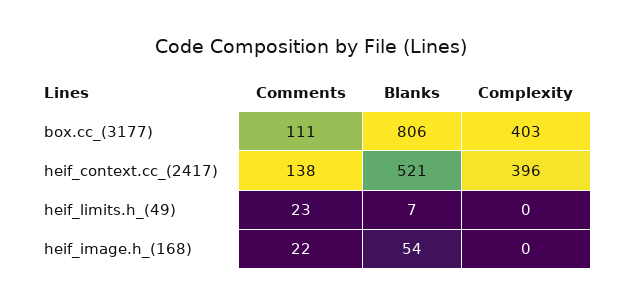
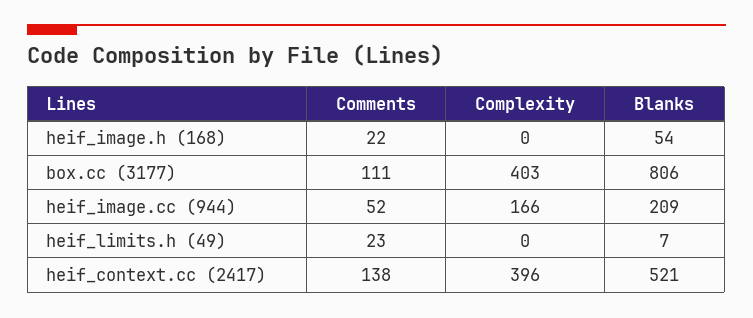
  {
    "Comments": {
      "box.cc_(3177)": 111,
      "heif_context.cc_(2417)": 138,
      "heif_limits.h_(49)": 23,
-     "heif_image.h_(168)": 22
+     "heif_image.h_(168)": 22,
+     "heif_image.cc (944)": 52
    },
    "Blanks": {
      "box.cc_(3177)": 806,
      "heif_context.cc_(2417)": 521,
      "heif_limits.h_(49)": 7,
-     "heif_image.h_(168)": 54
+     "heif_image.h_(168)": 54,
+     "heif_image.cc (944)": 209
    },
    "Complexity": {
      "box.cc_(3177)": 403,
      "heif_context.cc_(2417)": 396,
      "heif_limits.h_(49)": 0,
-     "heif_image.h_(168)": 0
+     "heif_image.h_(168)": 0,
+     "heif_image.cc (944)": 166
    }
  }

